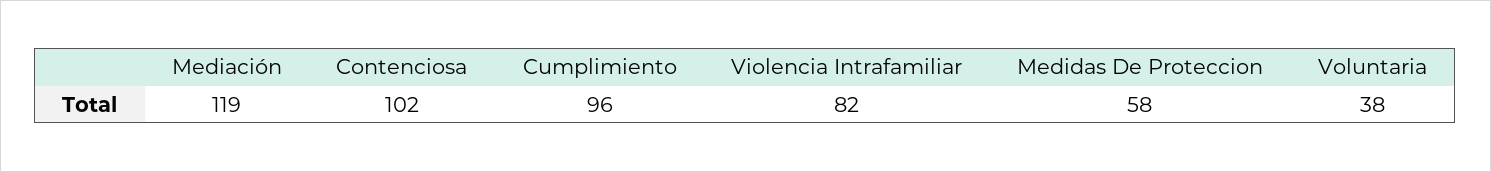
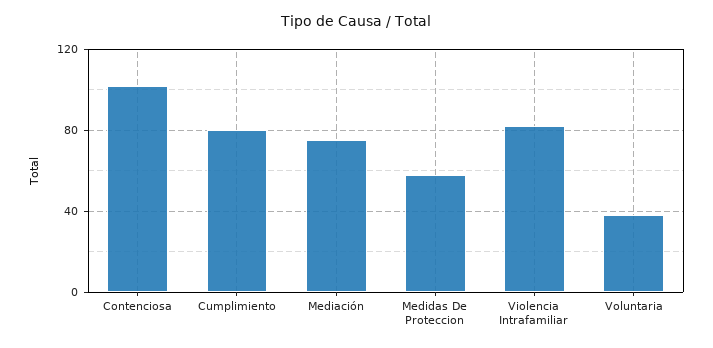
  {
-   "Mediación": 119,
+   "Mediación": 75,
    "Contenciosa": 102,
-   "Cumplimiento": 96,
+   "Cumplimiento": 80,
    "Violencia Intrafamiliar": 82,
    "Medidas De Proteccion": 58,
    "Voluntaria": 38
  }

